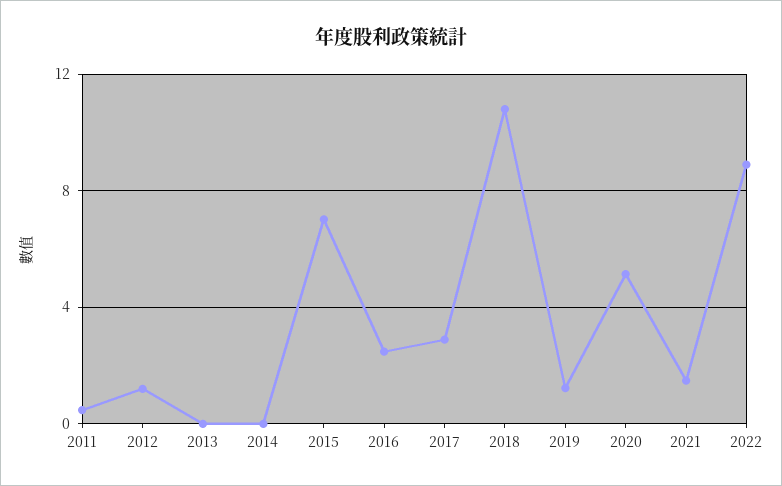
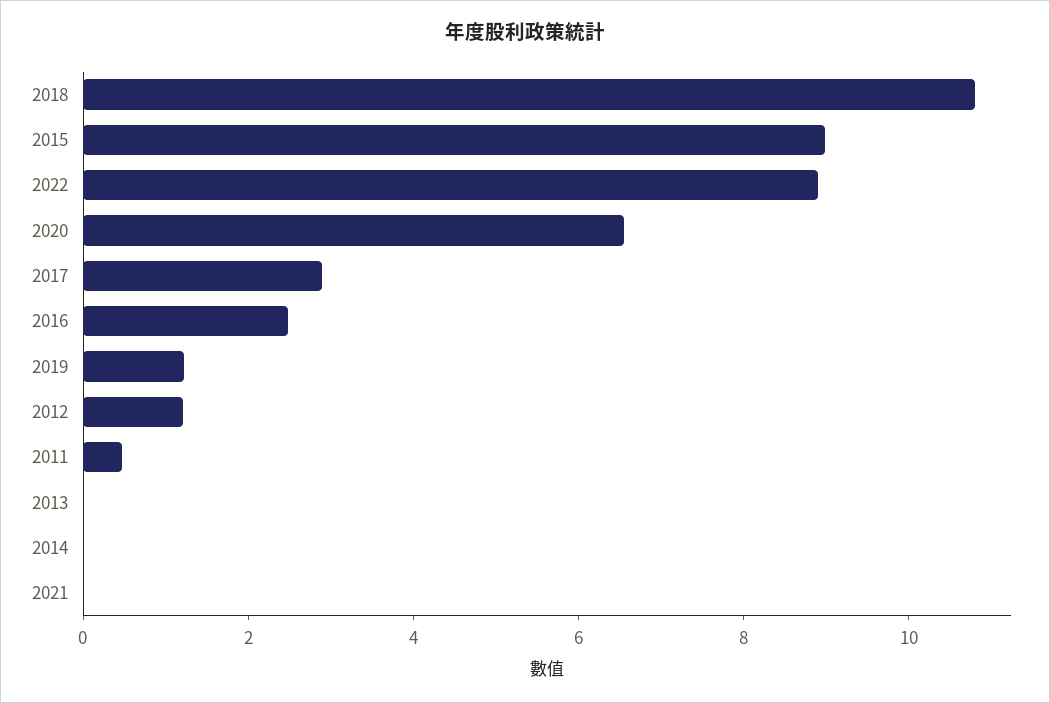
  {
    "2011": 0.5,
    "2012": 1,
    "2013": 0,
    "2014": 0,
-   "2015": 7,
+   "2015": 9,
    "2016": 2.5,
    "2017": 3,
    "2018": 11,
    "2019": 1,
-   "2020": 5,
+   "2020": 6.5,
-   "2021": 1.5,
+   "2021": 0,
    "2022": 9
  }

